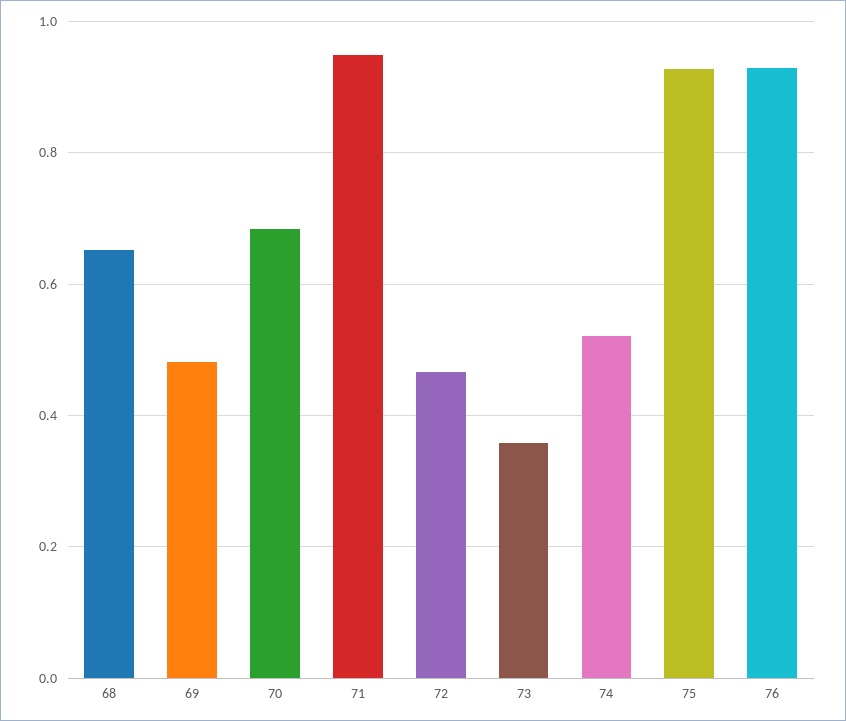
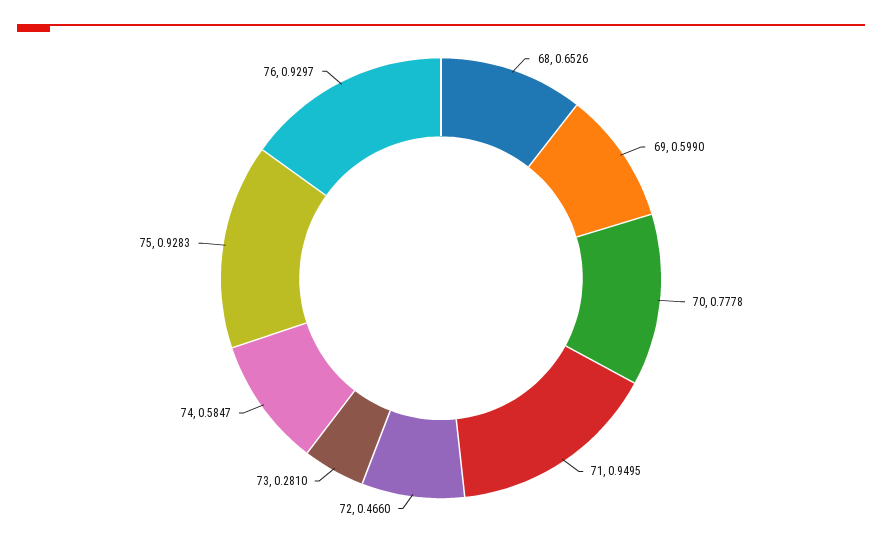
  {
    "68": 0.6526,
-   "69": 0.48,
+   "69": 0.599,
-   "70": 0.68,
+   "70": 0.7778,
    "71": 0.9495,
    "72": 0.466,
-   "73": 0.36,
+   "73": 0.281,
-   "74": 0.52,
+   "74": 0.5847,
    "75": 0.9283,
    "76": 0.9297
  }

